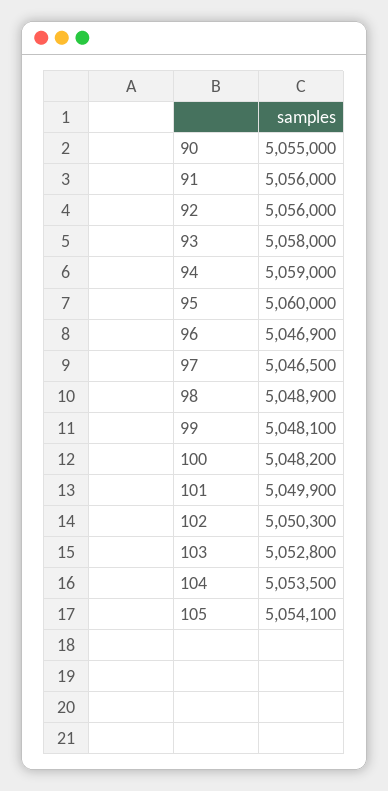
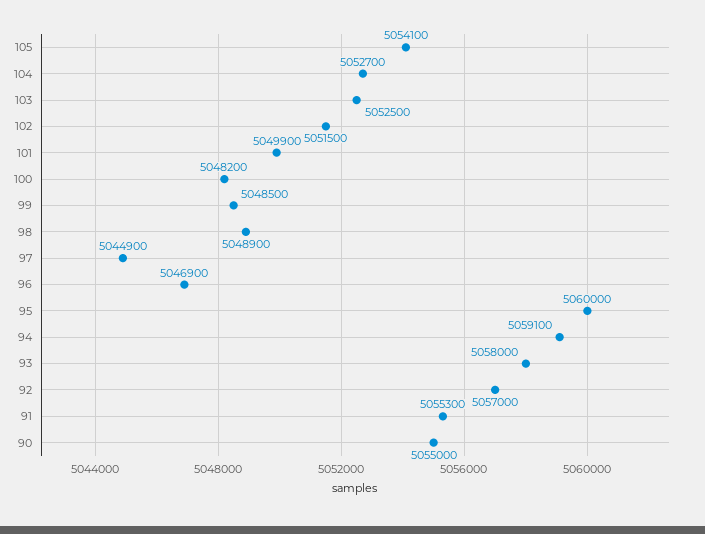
  {
    "90": 5055000,
-   "91": 5056000,
+   "91": 5055300,
-   "92": 5056000,
+   "92": 5057000,
    "93": 5058000,
-   "94": 5059000,
+   "94": 5059100,
    "95": 5060000,
    "96": 5046900,
-   "97": 5046500,
+   "97": 5044900,
    "98": 5048900,
-   "99": 5048100,
+   "99": 5048500,
    "100": 5048200,
    "101": 5049900,
-   "102": 5050300,
+   "102": 5051500,
-   "103": 5052800,
+   "103": 5052500,
-   "104": 5053500,
+   "104": 5052700,
    "105": 5054100
  }

